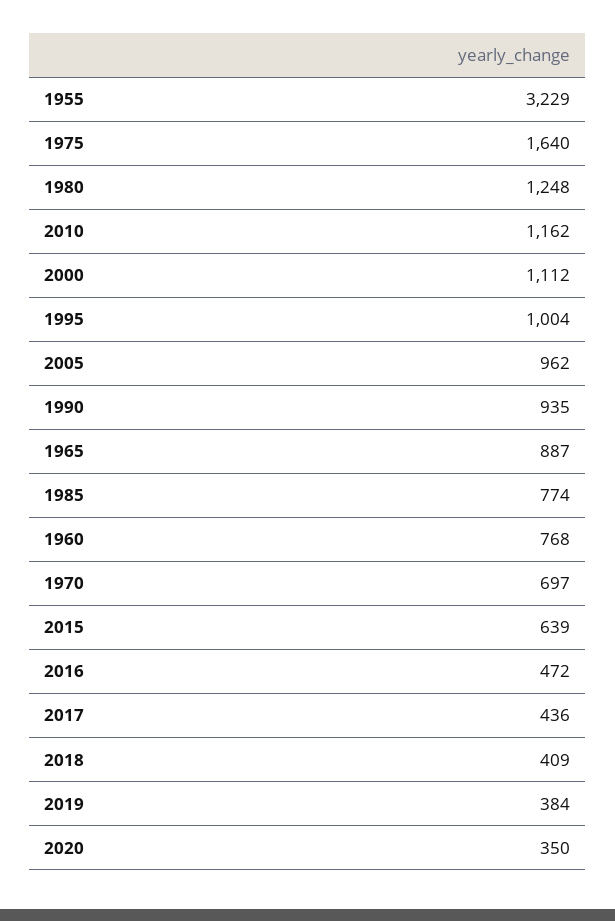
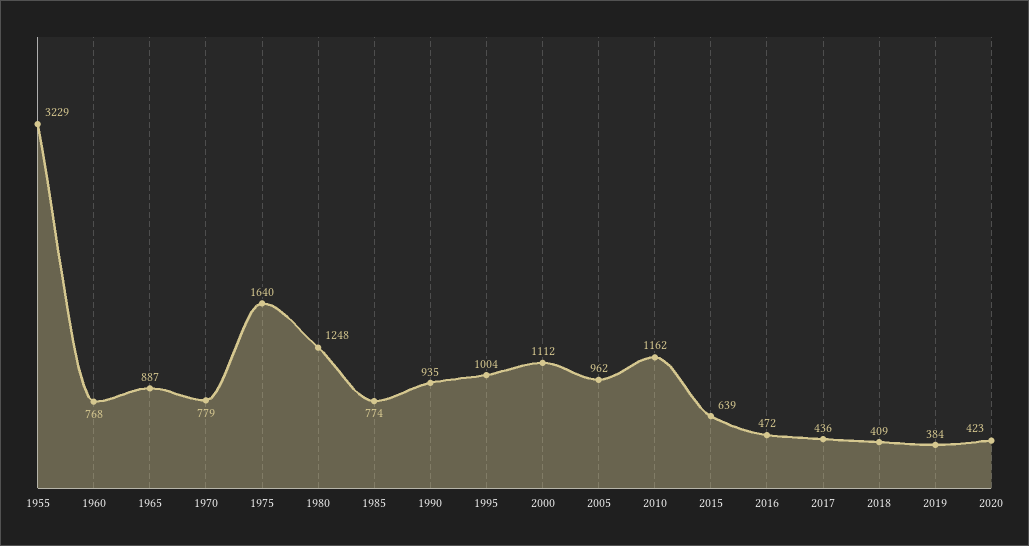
  {
    "1955": 3229,
    "1975": 1640,
    "1980": 1248,
    "2010": 1162,
    "2000": 1112,
    "1995": 1004,
    "2005": 962,
    "1990": 935,
    "1965": 887,
    "1985": 774,
    "1960": 768,
-   "1970": 697,
+   "1970": 779,
    "2015": 639,
    "2016": 472,
    "2017": 436,
    "2018": 409,
    "2019": 384,
-   "2020": 350
+   "2020": 423
  }

